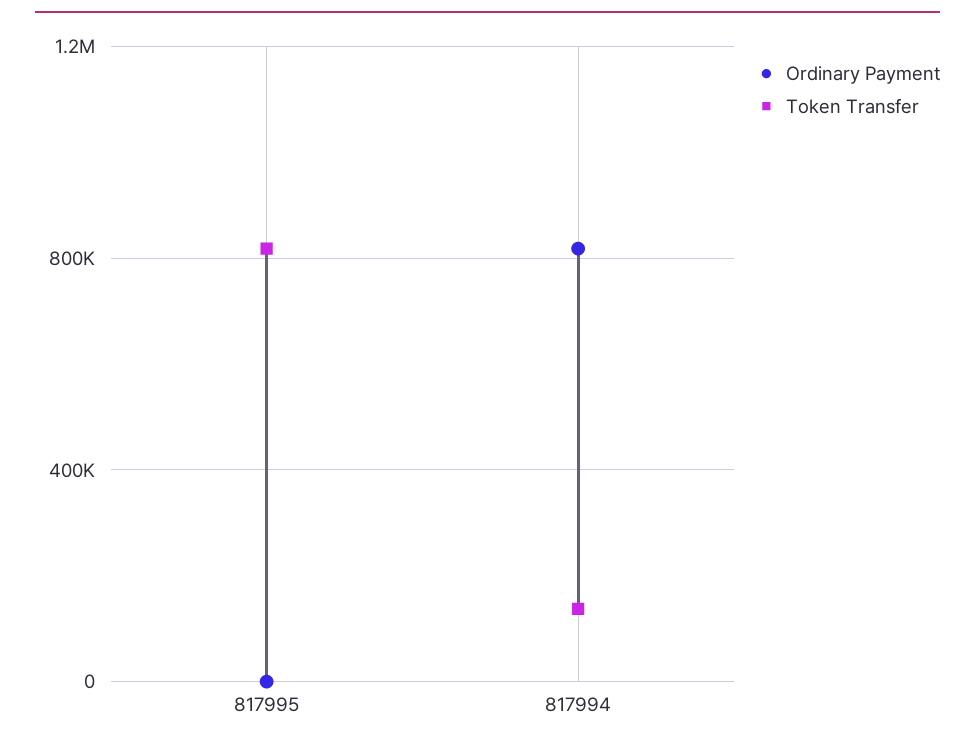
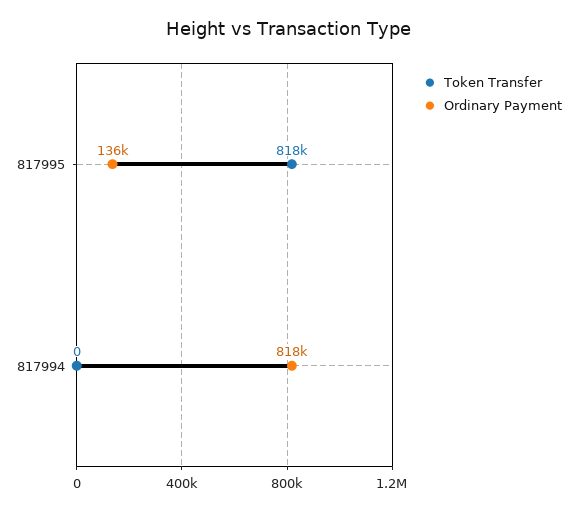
  {
    "Ordinary Payment": {
-     "817995": 0,
+     "817995": 136000,
      "817994": 818000
    },
    "Token Transfer": {
      "817995": 818000,
-     "817994": 150000
+     "817994": 0
    }
  }

